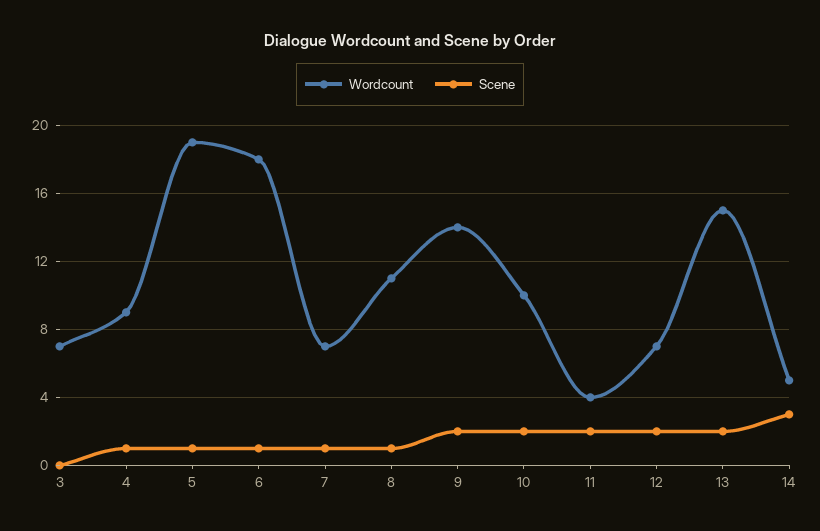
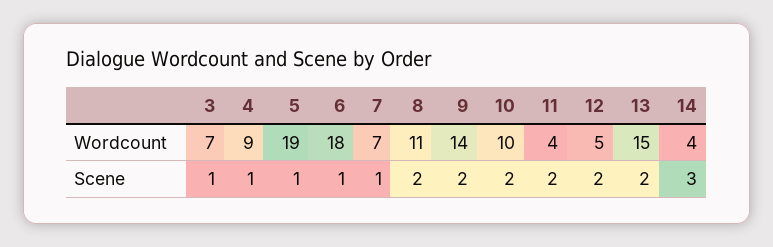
  {
    "Wordcount": {
      "3": 7,
      "4": 9,
      "5": 19,
      "6": 18,
      "7": 7,
      "8": 11,
      "9": 14,
      "10": 10,
      "11": 4,
-     "12": 7,
+     "12": 5,
      "13": 15,
-     "14": 5
+     "14": 4
    },
    "Scene": {
-     "3": 0,
+     "3": 1,
      "4": 1,
      "5": 1,
      "6": 1,
      "7": 1,
-     "8": 1,
+     "8": 2,
      "9": 2,
      "10": 2,
      "11": 2,
      "12": 2,
      "13": 2,
      "14": 3
    }
  }

